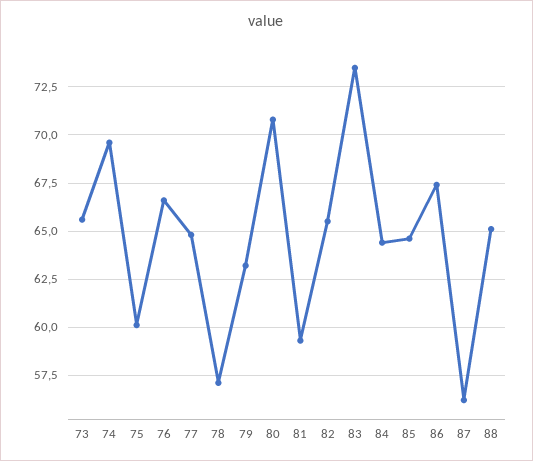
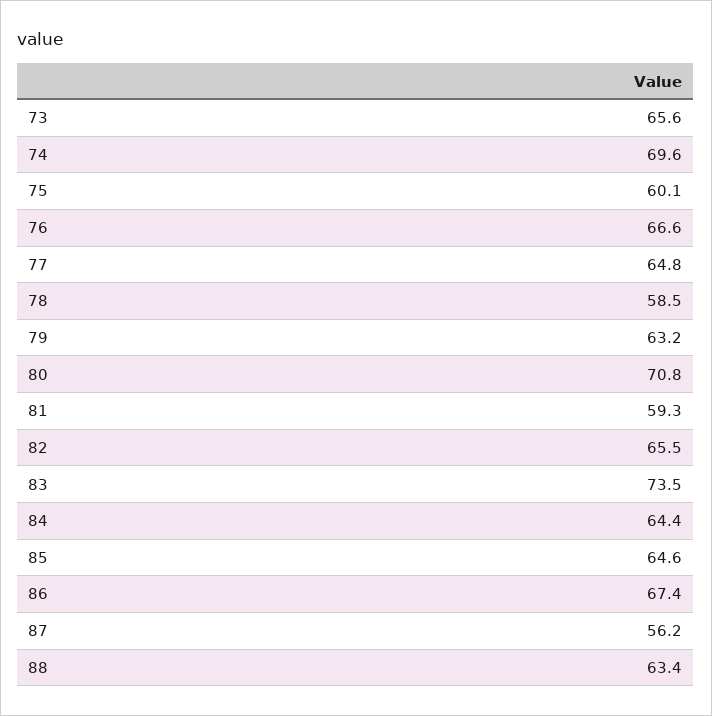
  {
    "73": 65.6,
    "74": 69.6,
    "75": 60.1,
    "76": 66.6,
    "77": 64.8,
-   "78": 57,
+   "78": 58.5,
    "79": 63.2,
    "80": 70.8,
    "81": 59.3,
    "82": 65.5,
    "83": 73.5,
    "84": 64.4,
    "85": 64.6,
    "86": 67.4,
    "87": 56.2,
-   "88": 65
+   "88": 63.4
  }

